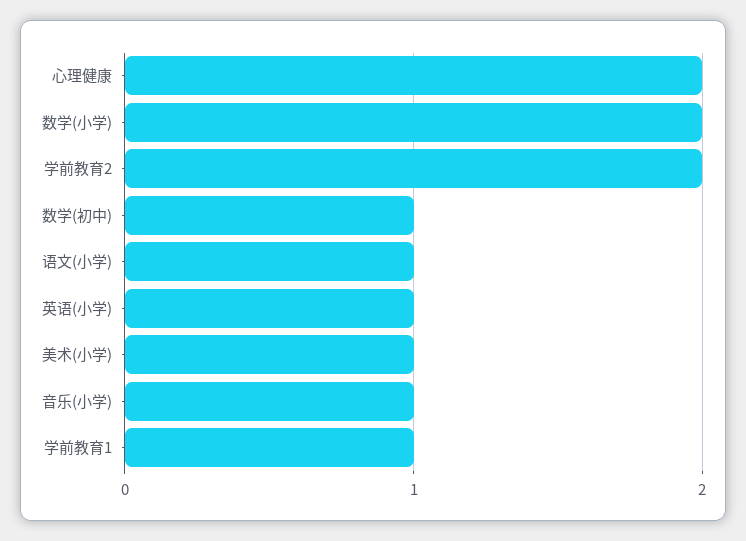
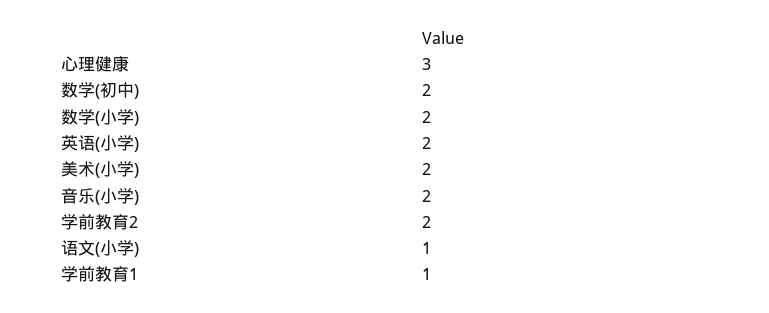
  {
-   "心理健康": 2,
+   "心理健康": 3,
    "数学(小学)": 2,
    "学前教育2": 2,
-   "数学(初中)": 1,
+   "数学(初中)": 2,
    "语文(小学)": 1,
-   "英语(小学)": 1,
+   "英语(小学)": 2,
-   "美术(小学)": 1,
+   "美术(小学)": 2,
-   "音乐(小学)": 1,
+   "音乐(小学)": 2,
    "学前教育1": 1
  }

